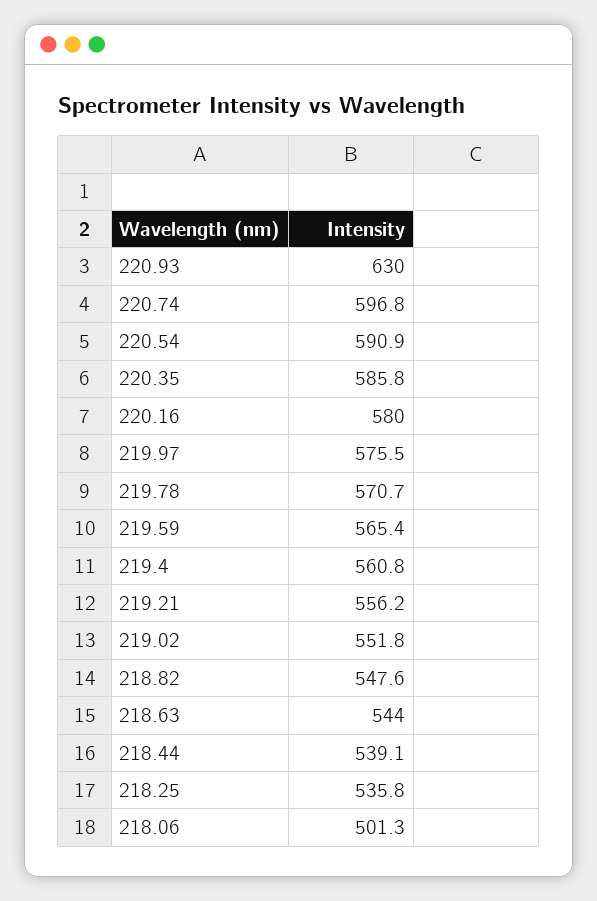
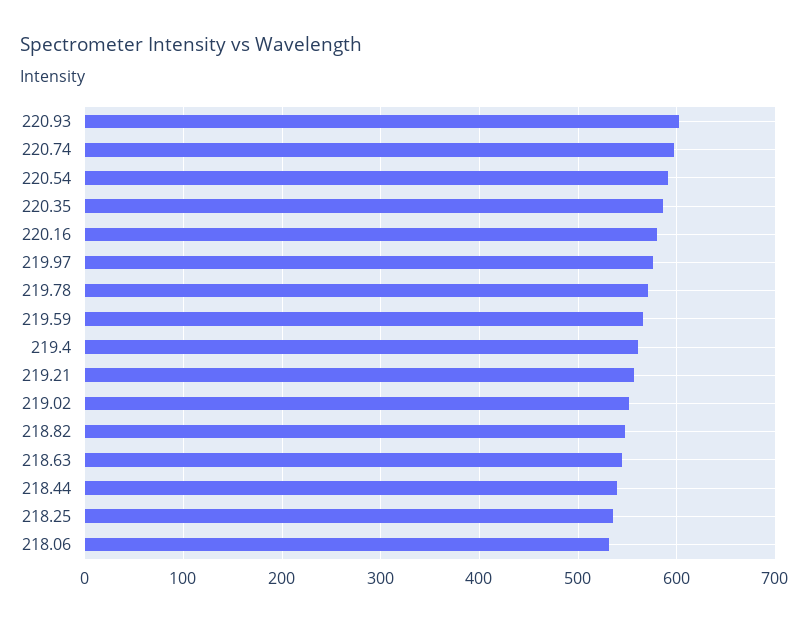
  {
-   "220.93": 630,
+   "220.93": 600,
    "220.74": 596.8,
    "220.54": 590.9,
    "220.35": 585.8,
    "220.16": 580,
    "219.97": 575.5,
    "219.78": 570.7,
    "219.59": 565.4,
    "219.4": 560.8,
    "219.21": 556.2,
    "219.02": 551.8,
    "218.82": 547.6,
    "218.63": 544,
    "218.44": 539.1,
    "218.25": 535.8,
-   "218.06": 501.3
+   "218.06": 530
  }

